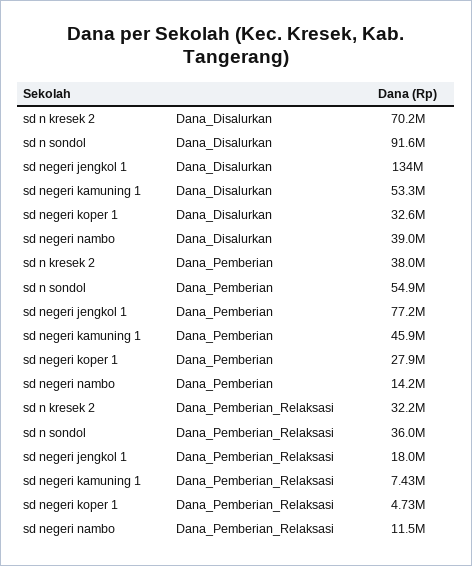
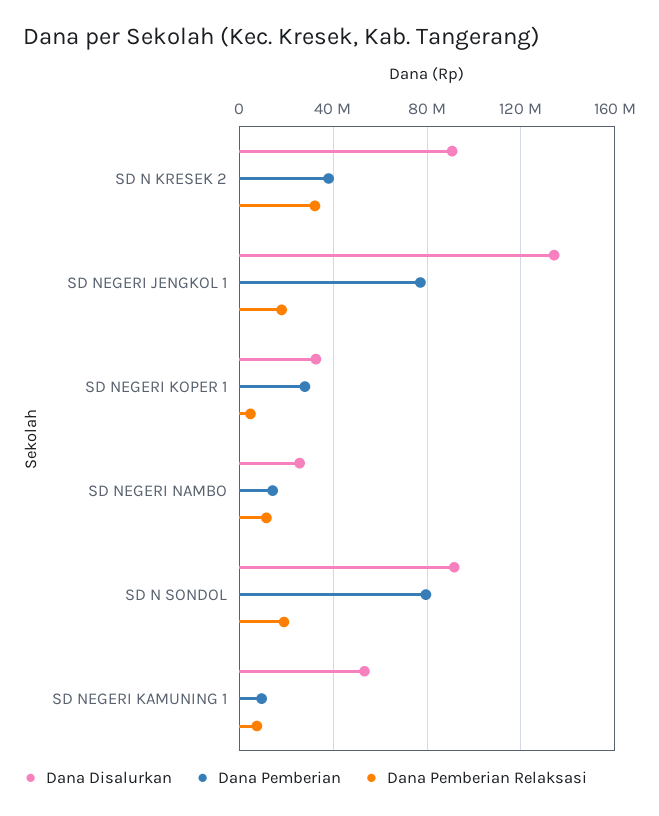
  {
    "Dana_Disalurkan": {
-     "sd n kresek 2": 70200000,
+     "sd n kresek 2": 90000000,
      "sd n sondol": 91600000,
      "sd negeri jengkol 1": 134000000,
      "sd negeri kamuning 1": 53300000,
      "sd negeri koper 1": 32600000,
-     "sd negeri nambo": 39000000
+     "sd negeri nambo": 25000000
    },
    "Dana_Pemberian": {
      "sd n kresek 2": 38000000,
-     "sd n sondol": 54900000,
+     "sd n sondol": 80000000,
      "sd negeri jengkol 1": 77200000,
-     "sd negeri kamuning 1": 45900000,
+     "sd negeri kamuning 1": 10000000,
      "sd negeri koper 1": 27900000,
      "sd negeri nambo": 14200000
    },
    "Dana_Pemberian_Relaksasi": {
      "sd n kresek 2": 32200000,
-     "sd n sondol": 36000000,
+     "sd n sondol": 20000000,
      "sd negeri jengkol 1": 18000000,
      "sd negeri kamuning 1": 7430000,
      "sd negeri koper 1": 4730000,
      "sd negeri nambo": 11500000
    }
  }

